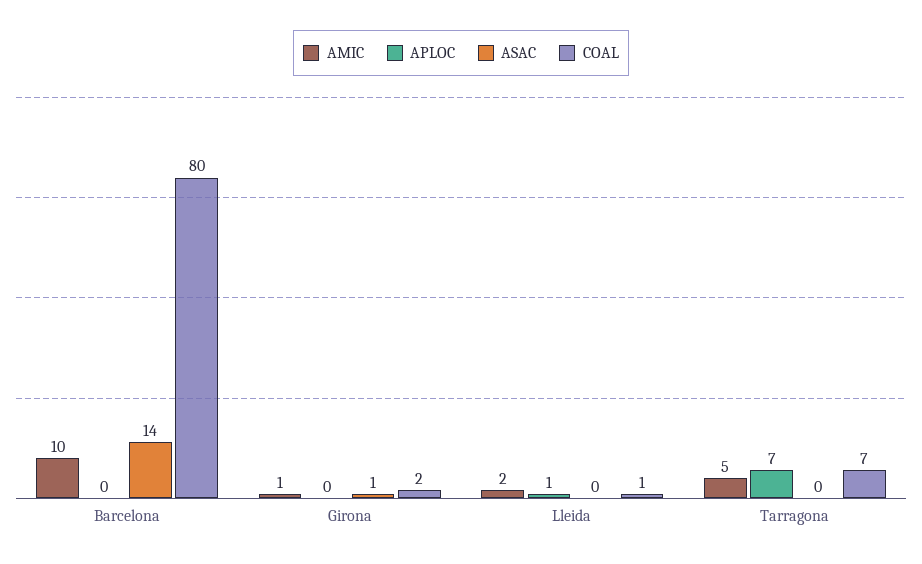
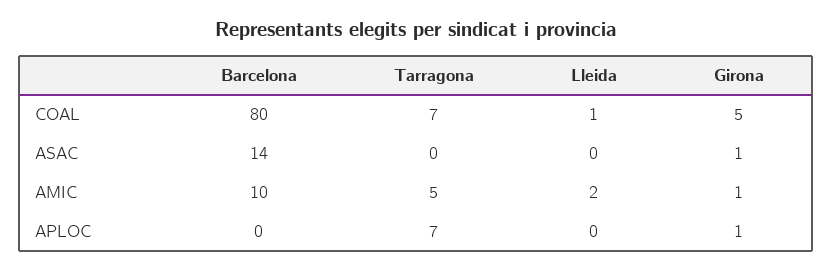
  {
    "AMIC": {
      "Barcelona": 10,
      "Girona": 1,
      "Lleida": 2,
      "Tarragona": 5
    },
    "APLOC": {
      "Barcelona": 0,
-     "Girona": 0,
+     "Girona": 1,
-     "Lleida": 1,
+     "Lleida": 0,
      "Tarragona": 7
    },
    "ASAC": {
      "Barcelona": 14,
      "Girona": 1,
      "Lleida": 0,
      "Tarragona": 0
    },
    "COAL": {
      "Barcelona": 80,
-     "Girona": 2,
+     "Girona": 5,
      "Lleida": 1,
      "Tarragona": 7
    }
  }

